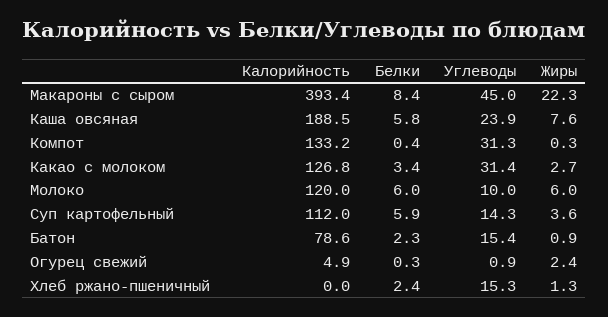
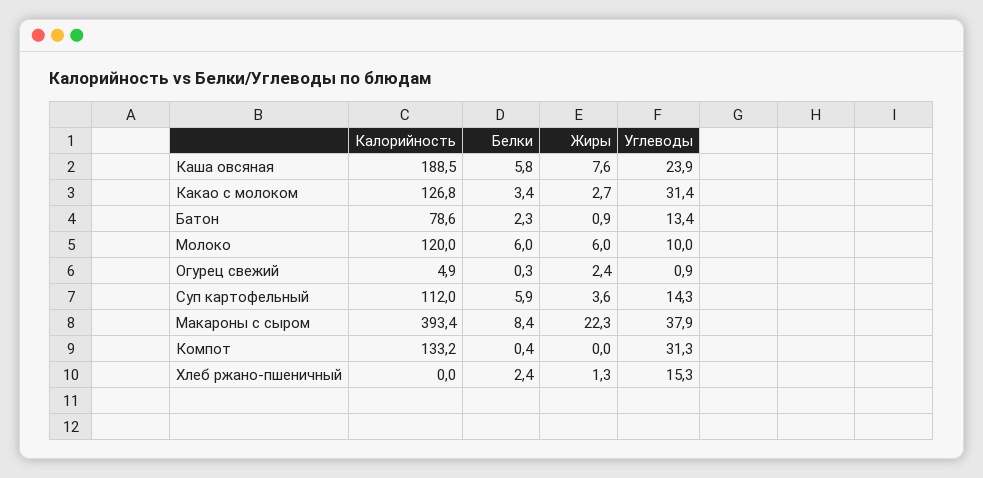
  {
    "Калорийность": {
      "Макароны с сыром": 393.4,
      "Каша овсяная": 188.5,
      "Компот": 133.2,
      "Какао с молоком": 126.8,
      "Молоко": 120,
      "Суп картофельный": 112,
      "Батон": 78.6,
      "Огурец свежий": 4.9,
      "Хлеб ржано-пшеничный": 0
    },
    "Белки": {
      "Макароны с сыром": 8.4,
      "Каша овсяная": 5.8,
      "Компот": 0.4,
      "Какао с молоком": 3.4,
      "Молоко": 6,
      "Суп картофельный": 5.9,
      "Батон": 2.3,
      "Огурец свежий": 0.3,
      "Хлеб ржано-пшеничный": 2.4
    },
    "Углеводы": {
-     "Макароны с сыром": 45,
+     "Макароны с сыром": 37.9,
      "Каша овсяная": 23.9,
      "Компот": 31.3,
      "Какао с молоком": 31.4,
      "Молоко": 10,
      "Суп картофельный": 14.3,
-     "Батон": 15.4,
+     "Батон": 13.4,
      "Огурец свежий": 0.9,
      "Хлеб ржано-пшеничный": 15.3
    },
    "Жиры": {
      "Макароны с сыром": 22.3,
      "Каша овсяная": 7.6,
-     "Компот": 0.3,
+     "Компот": 0,
      "Какао с молоком": 2.7,
      "Молоко": 6,
      "Суп картофельный": 3.6,
      "Батон": 0.9,
      "Огурец свежий": 2.4,
      "Хлеб ржано-пшеничный": 1.3
    }
  }

